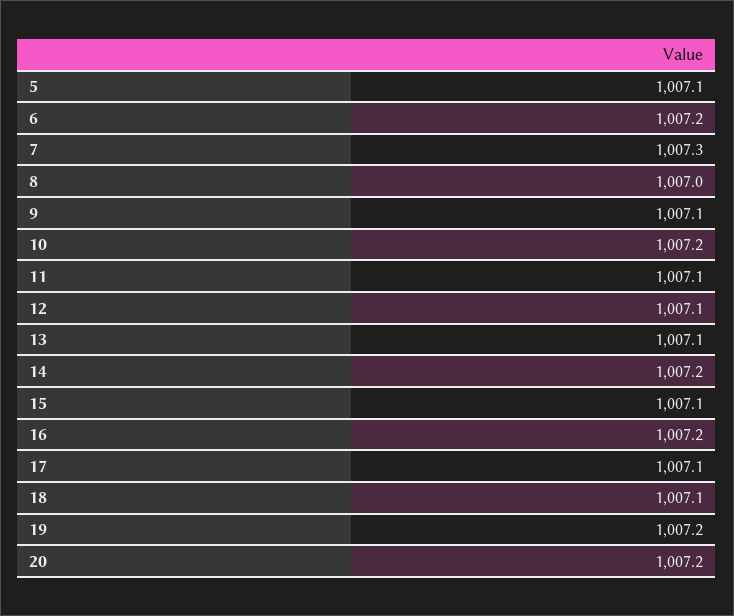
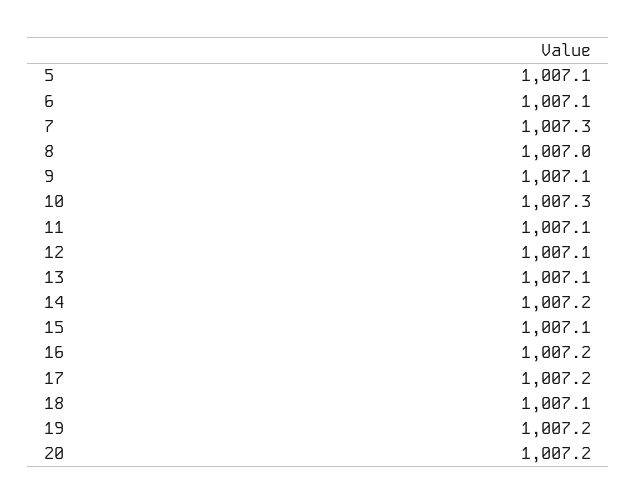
  {
    "5": 1007.1,
-   "6": 1007.2,
+   "6": 1007.1,
    "7": 1007.3,
    "8": 1007,
    "9": 1007.1,
-   "10": 1007.2,
+   "10": 1007.3,
    "11": 1007.1,
    "12": 1007.1,
    "13": 1007.1,
    "14": 1007.2,
    "15": 1007.1,
    "16": 1007.2,
-   "17": 1007.1,
+   "17": 1007.2,
    "18": 1007.1,
    "19": 1007.2,
    "20": 1007.2
  }

